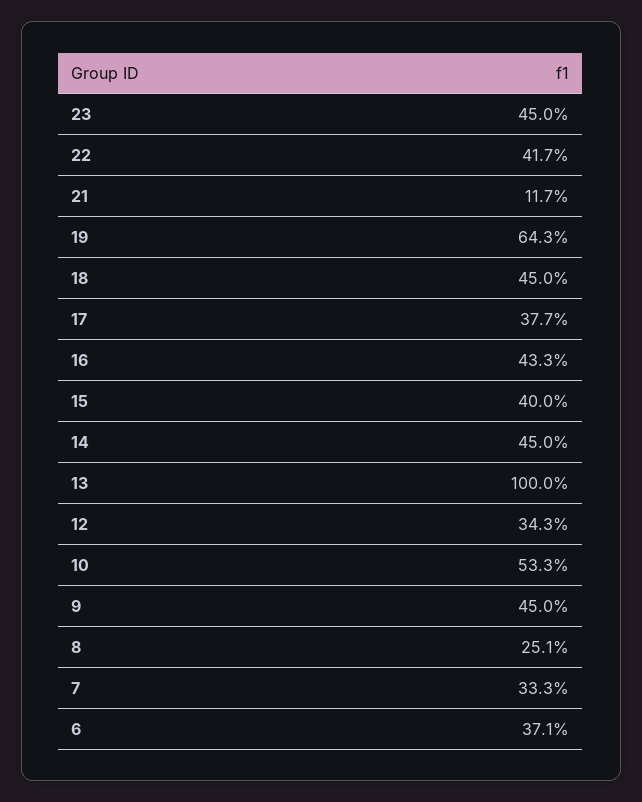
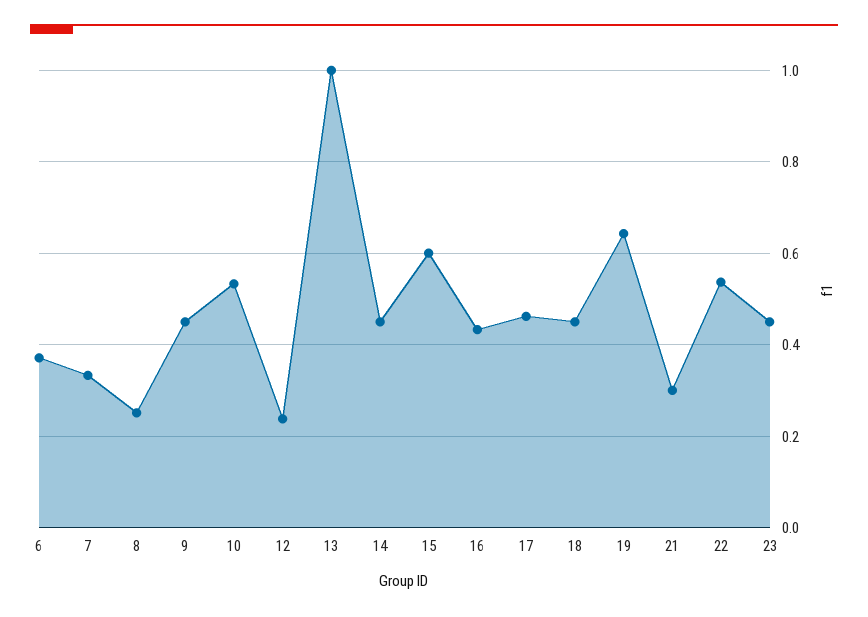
  {
    "23": 0.45,
-   "22": 0.417,
+   "22": 0.54,
-   "21": 0.117,
+   "21": 0.3,
    "19": 0.643,
    "18": 0.45,
-   "17": 0.377,
+   "17": 0.46,
    "16": 0.433,
-   "15": 0.4,
+   "15": 0.6,
    "14": 0.45,
    "13": 1,
-   "12": 0.343,
+   "12": 0.24,
    "10": 0.533,
    "9": 0.45,
    "8": 0.251,
    "7": 0.333,
    "6": 0.371
  }

